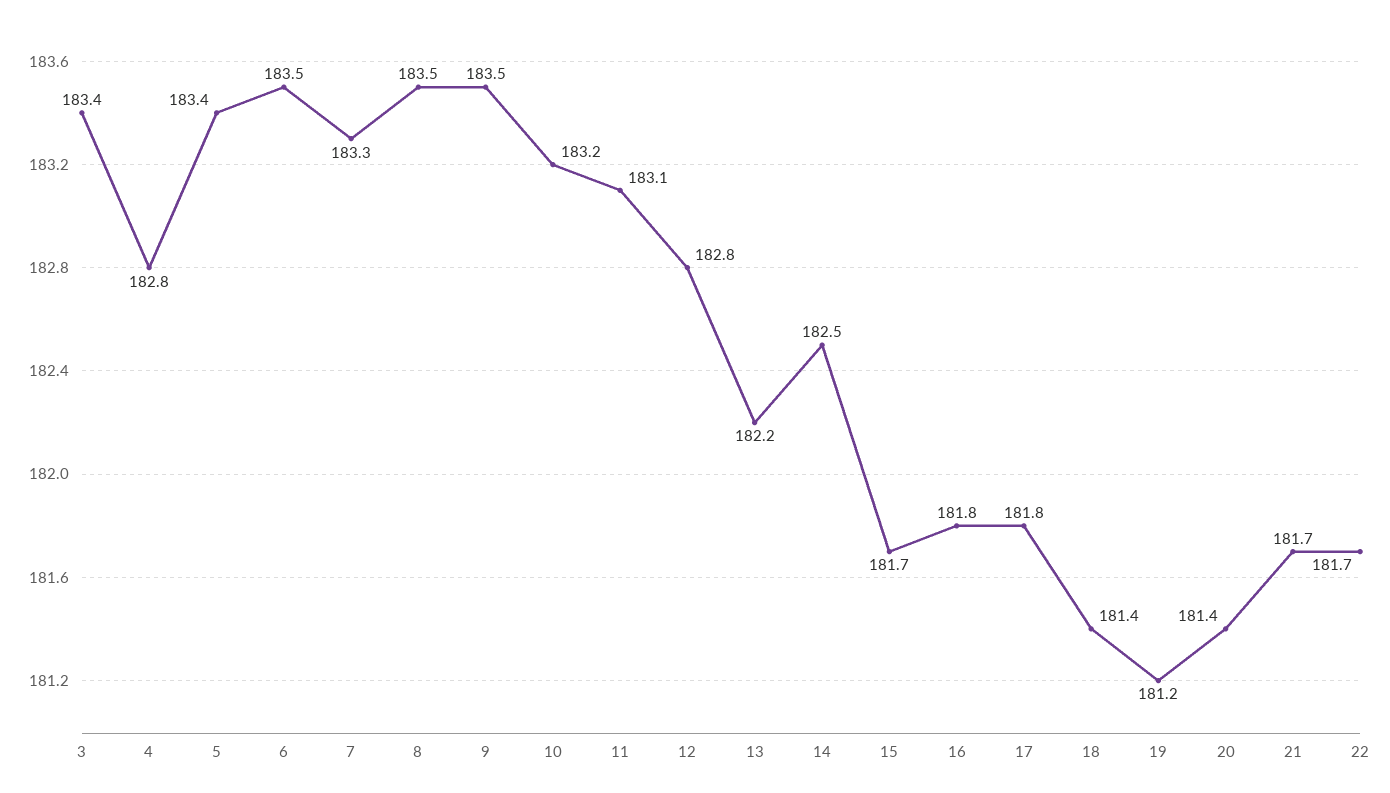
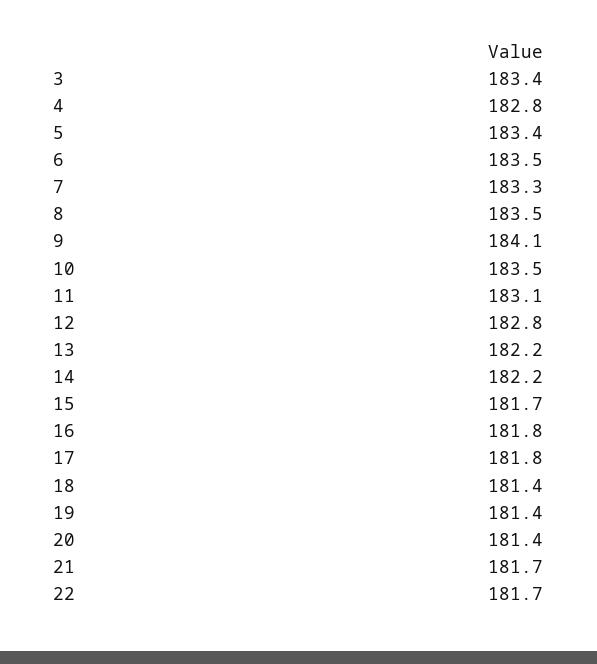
  {
    "3": 183.4,
    "4": 182.8,
    "5": 183.4,
    "6": 183.5,
    "7": 183.3,
    "8": 183.5,
-   "9": 183.5,
+   "9": 184.1,
-   "10": 183.2,
+   "10": 183.5,
    "11": 183.1,
    "12": 182.8,
    "13": 182.2,
-   "14": 182.5,
+   "14": 182.2,
    "15": 181.7,
    "16": 181.8,
    "17": 181.8,
    "18": 181.4,
-   "19": 181.2,
+   "19": 181.4,
    "20": 181.4,
    "21": 181.7,
    "22": 181.7
  }

